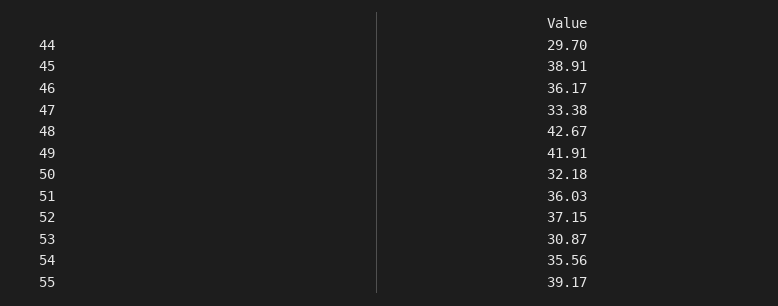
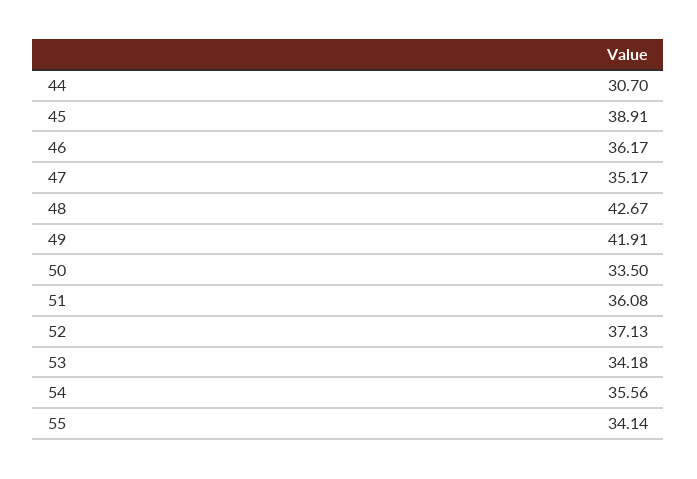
  {
-   "44": 29.7,
+   "44": 30.7,
    "45": 38.91,
    "46": 36.17,
-   "47": 33.38,
+   "47": 35.17,
    "48": 42.67,
    "49": 41.91,
-   "50": 32.18,
+   "50": 33.5,
-   "51": 36.03,
+   "51": 36.08,
-   "52": 37.15,
+   "52": 37.13,
-   "53": 30.87,
+   "53": 34.18,
    "54": 35.56,
-   "55": 39.17
+   "55": 34.14
  }

